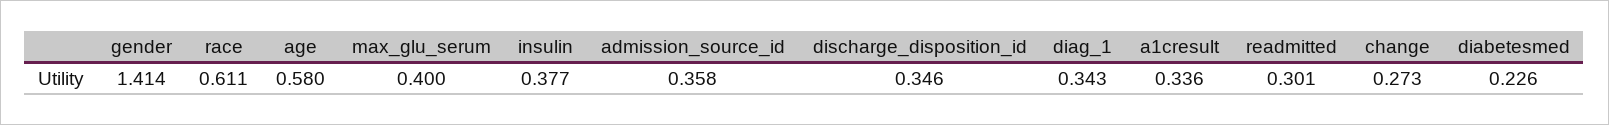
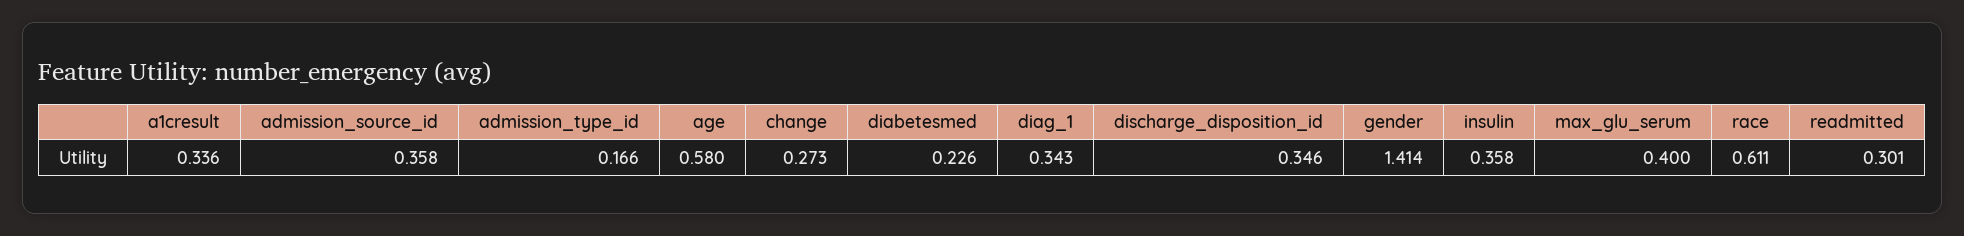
  {
    "gender": 1.414,
    "race": 0.611,
    "age": 0.58,
    "max_glu_serum": 0.4,
-   "insulin": 0.377,
+   "insulin": 0.358,
    "admission_source_id": 0.358,
    "discharge_disposition_id": 0.346,
    "diag_1": 0.343,
    "a1cresult": 0.336,
    "readmitted": 0.301,
    "change": 0.273,
-   "diabetesmed": 0.226
+   "diabetesmed": 0.226,
+   "admission_type_id": 0.166
  }

